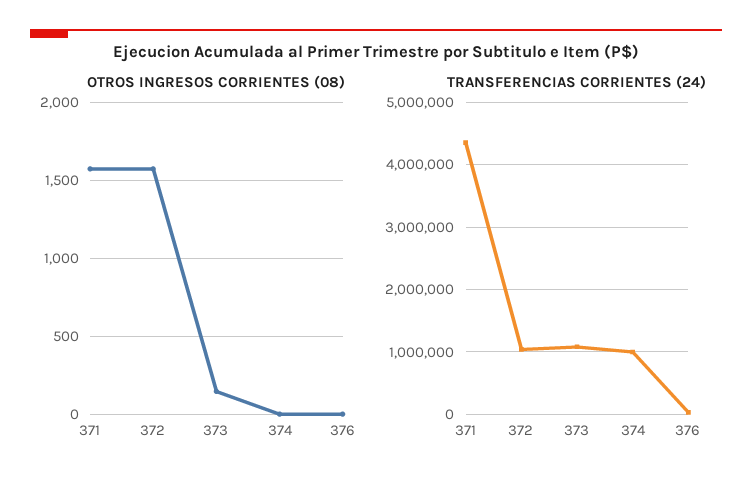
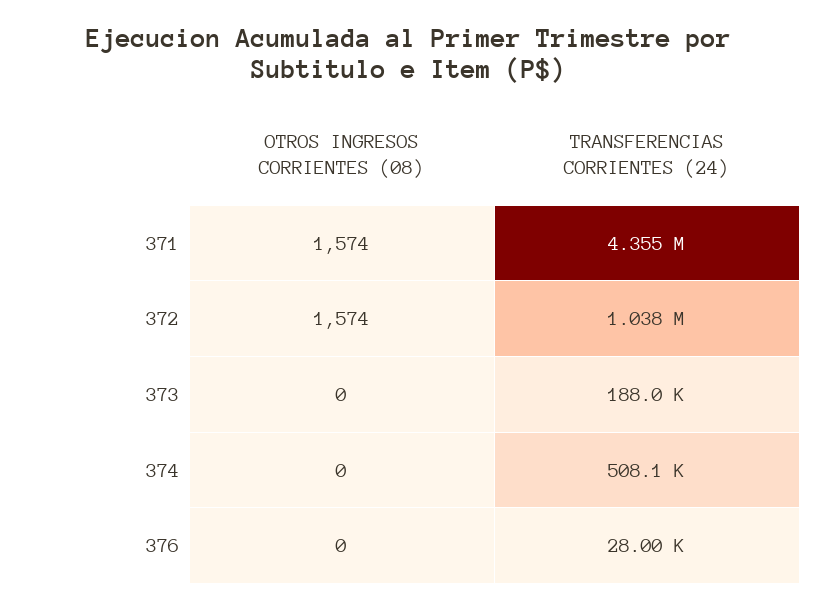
  {
    "OTROS INGRESOS CORRIENTES (08)": {
      "371": 1574,
      "372": 1574,
-     "373": 150,
+     "373": 0,
      "374": 0,
      "376": 0
    },
    "TRANSFERENCIAS CORRIENTES (24)": {
      "371": 4355000,
      "372": 1038000,
-     "373": 1100000,
+     "373": 188000,
-     "374": 1000000,
+     "374": 508100,
      "376": 28000
    }
  }

